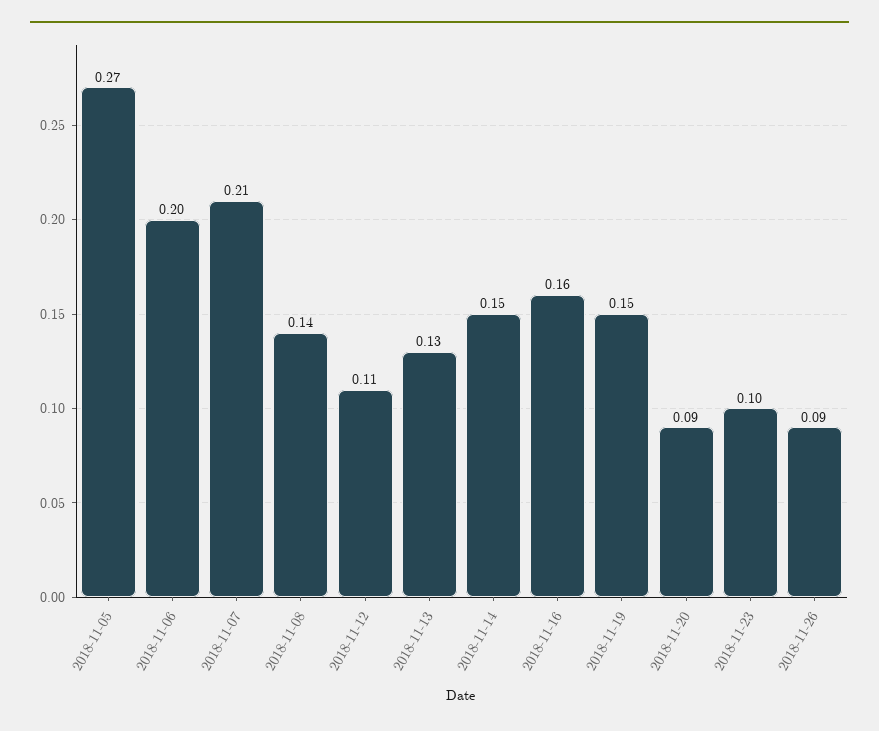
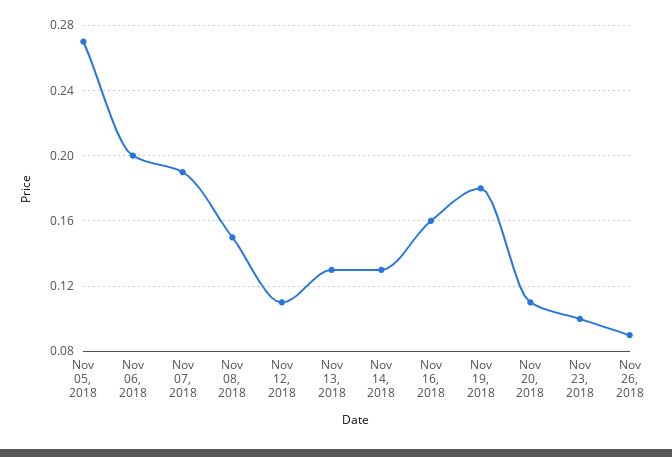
  {
    "2018-11-05": 0.27,
    "2018-11-06": 0.2,
-   "2018-11-07": 0.21,
+   "2018-11-07": 0.19,
-   "2018-11-08": 0.14,
+   "2018-11-08": 0.15,
    "2018-11-12": 0.11,
    "2018-11-13": 0.13,
-   "2018-11-14": 0.15,
+   "2018-11-14": 0.13,
    "2018-11-16": 0.16,
-   "2018-11-19": 0.15,
+   "2018-11-19": 0.18,
-   "2018-11-20": 0.09,
+   "2018-11-20": 0.11,
    "2018-11-23": 0.1,
    "2018-11-26": 0.09
  }

